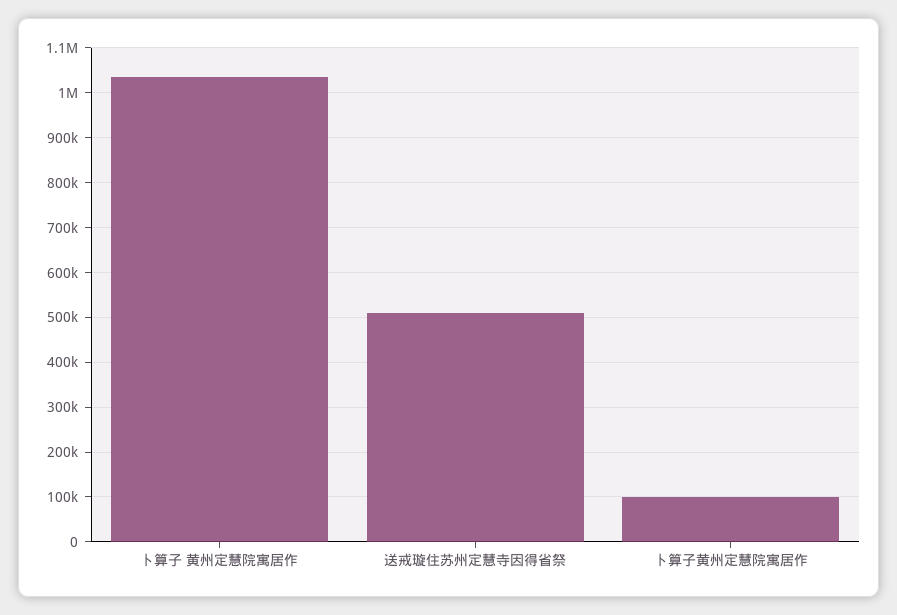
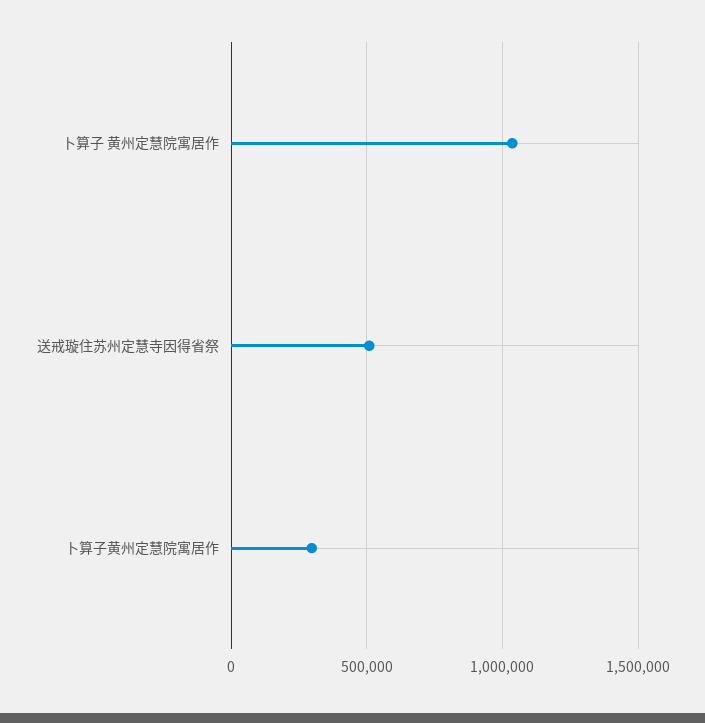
  {
    "卜算子 黄州定慧院寓居作": 1040000,
    "送戒璇住苏州定慧寺因得省祭": 500000,
-   "卜算子黄州定慧院寓居作": 100000
+   "卜算子黄州定慧院寓居作": 300000
  }

